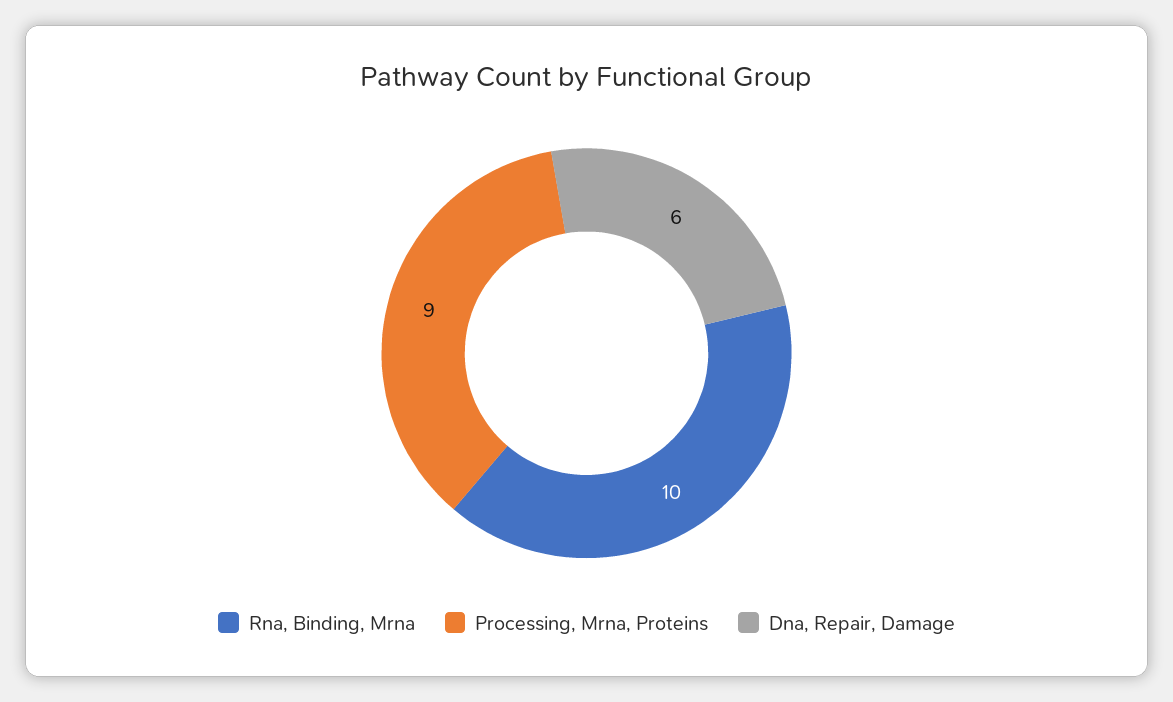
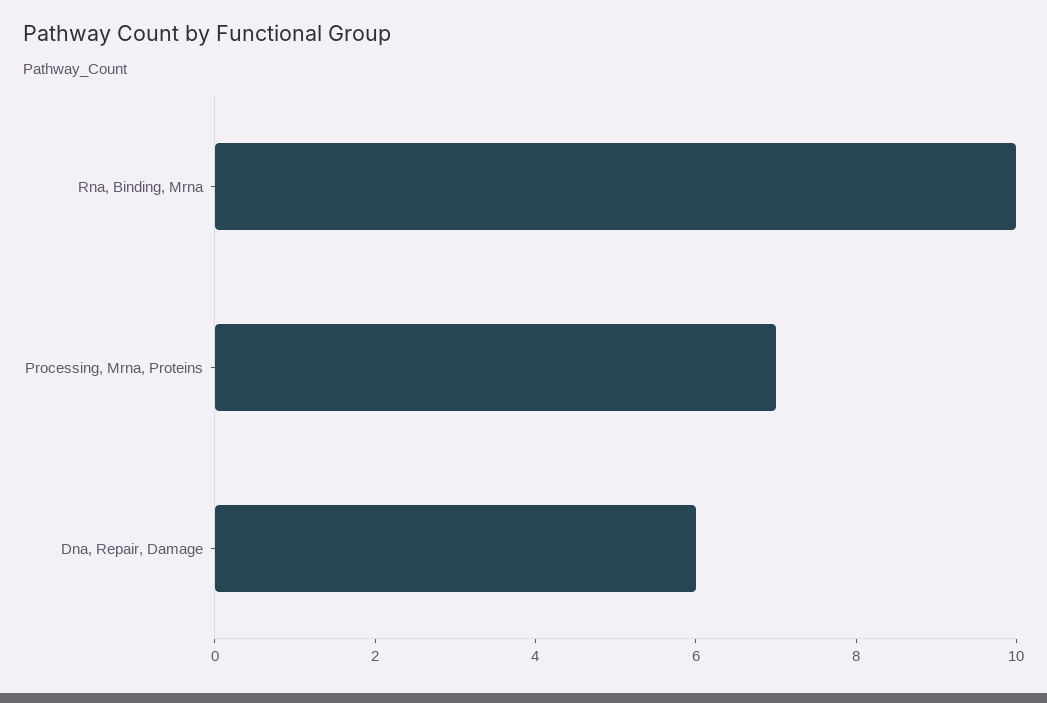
  {
    "Rna, Binding, Mrna": 10,
-   "Processing, Mrna, Proteins": 9,
+   "Processing, Mrna, Proteins": 7,
    "Dna, Repair, Damage": 6
  }

